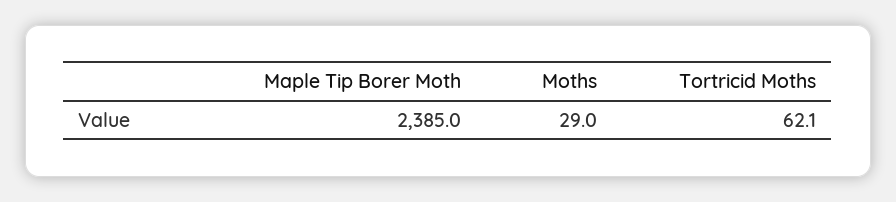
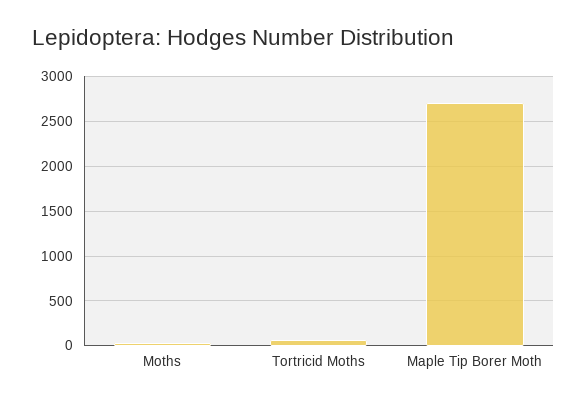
  {
-   "Maple Tip Borer Moth": 2385,
+   "Maple Tip Borer Moth": 2700,
    "Moths": 29,
    "Tortricid Moths": 62.1
  }

